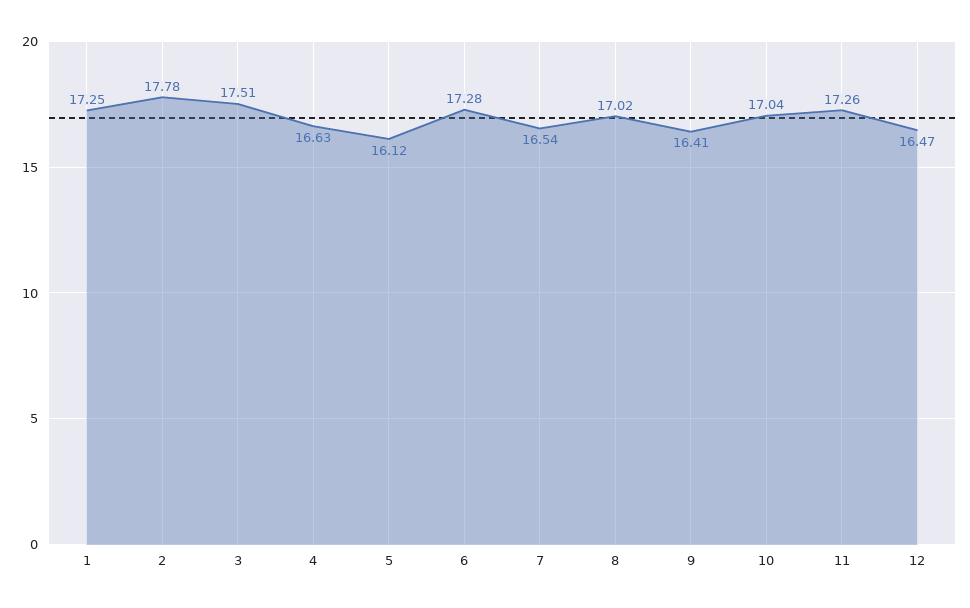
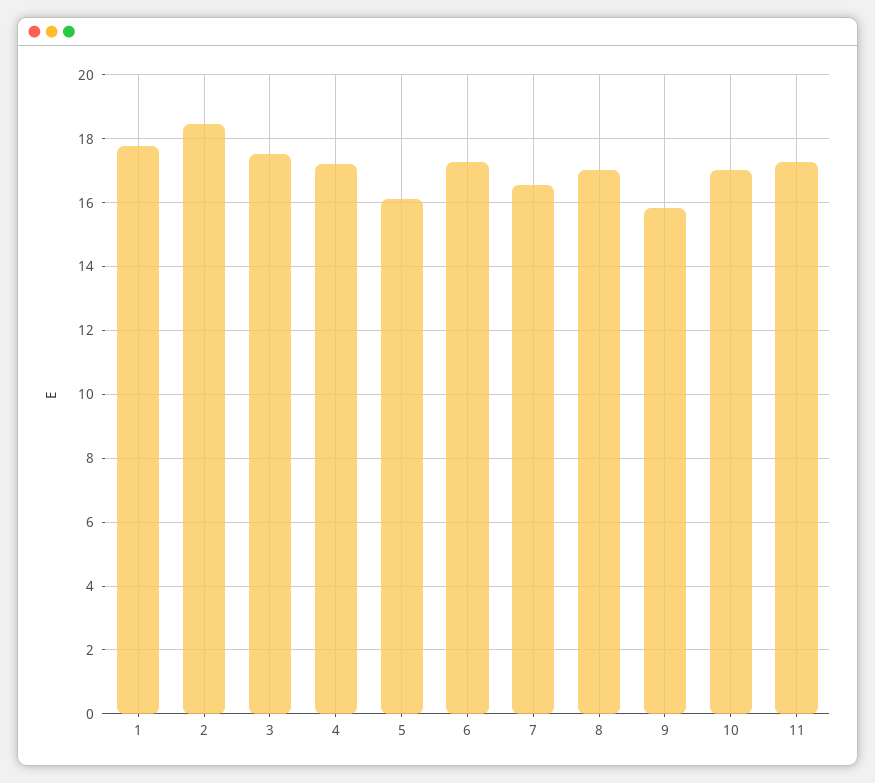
  {
-   "1": 17.25,
+   "1": 17.8,
-   "2": 17.78,
+   "2": 18.4,
    "3": 17.51,
-   "4": 16.63,
+   "4": 17.2,
    "5": 16.12,
    "6": 17.28,
    "7": 16.54,
    "8": 17.02,
-   "9": 16.41,
+   "9": 15.8,
    "10": 17.04,
-   "11": 17.26,
+   "11": 17.26
-   "12": 16.47
  }

